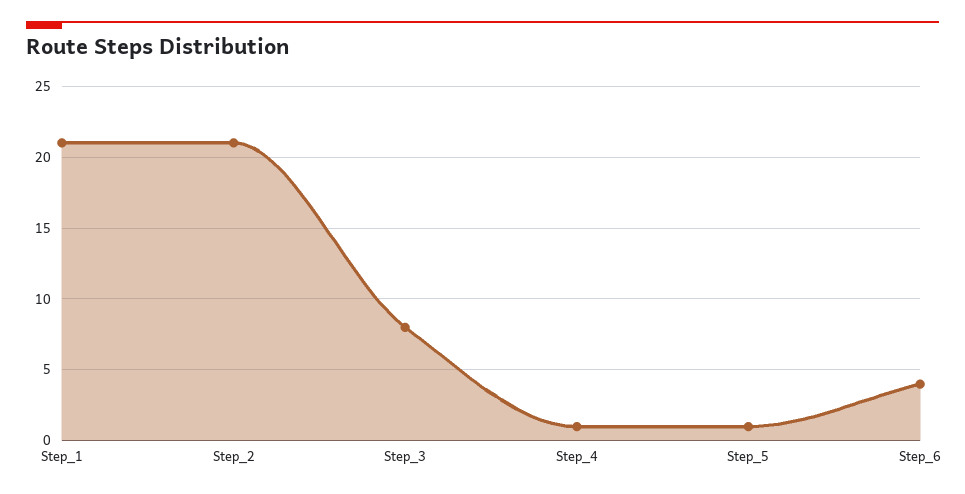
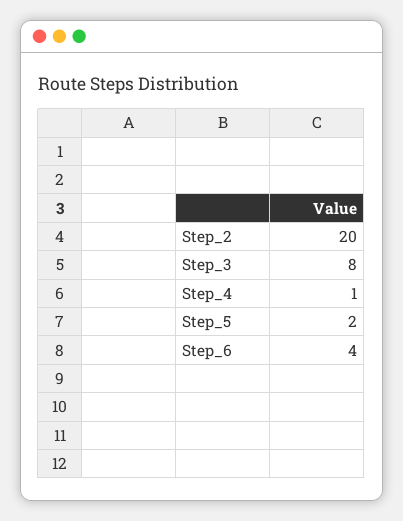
  {
-   "Step_1": 21,
-   "Step_2": 21,
+   "Step_2": 20,
    "Step_3": 8,
    "Step_4": 1,
-   "Step_5": 1,
+   "Step_5": 2,
    "Step_6": 4
  }

